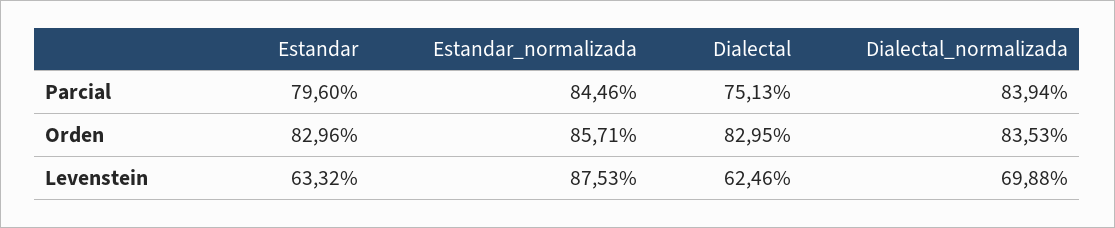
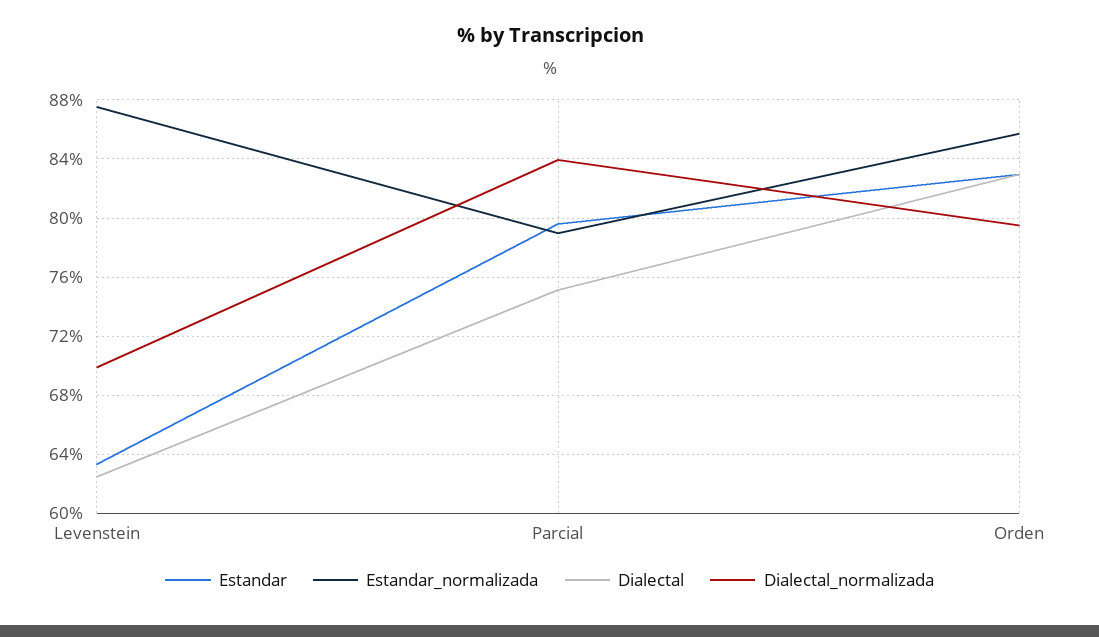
  {
    "Estandar": {
      "Parcial": 79.6,
      "Orden": 82.96,
      "Levenstein": 63.32
    },
    "Estandar_normalizada": {
-     "Parcial": 84.46,
+     "Parcial": 79,
      "Orden": 85.71,
      "Levenstein": 87.53
    },
    "Dialectal": {
      "Parcial": 75.13,
      "Orden": 82.95,
      "Levenstein": 62.46
    },
    "Dialectal_normalizada": {
      "Parcial": 83.94,
-     "Orden": 83.53,
+     "Orden": 79.5,
      "Levenstein": 69.88
    }
  }

